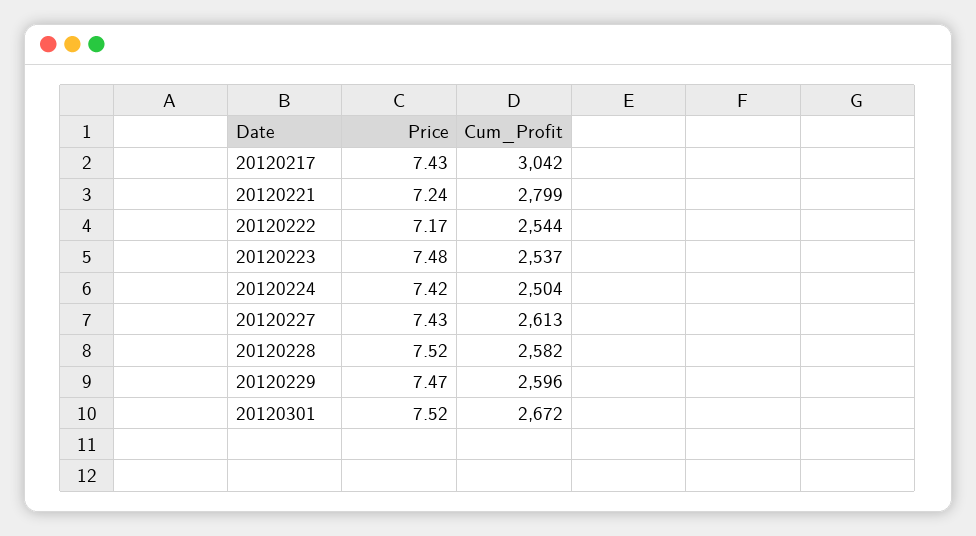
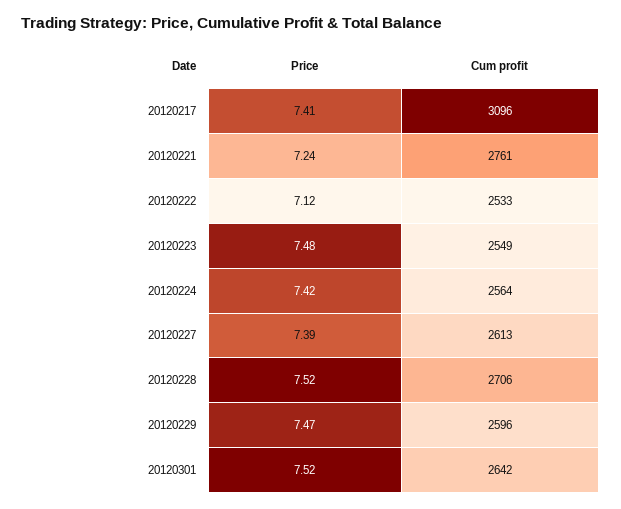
  {
    "Price": {
-     "20120217": 7.43,
+     "20120217": 7.41,
      "20120221": 7.24,
-     "20120222": 7.17,
+     "20120222": 7.12,
      "20120223": 7.48,
      "20120224": 7.42,
-     "20120227": 7.43,
+     "20120227": 7.39,
      "20120228": 7.52,
      "20120229": 7.47,
      "20120301": 7.52
    },
    "Cum_Profit": {
-     "20120217": 3042,
+     "20120217": 3096,
-     "20120221": 2799,
+     "20120221": 2761,
-     "20120222": 2544,
+     "20120222": 2533,
-     "20120223": 2537,
+     "20120223": 2549,
-     "20120224": 2504,
+     "20120224": 2564,
      "20120227": 2613,
-     "20120228": 2582,
+     "20120228": 2706,
      "20120229": 2596,
-     "20120301": 2672
+     "20120301": 2642
    }
  }

